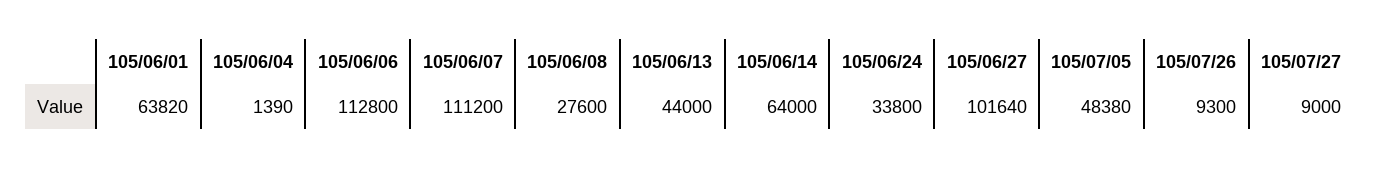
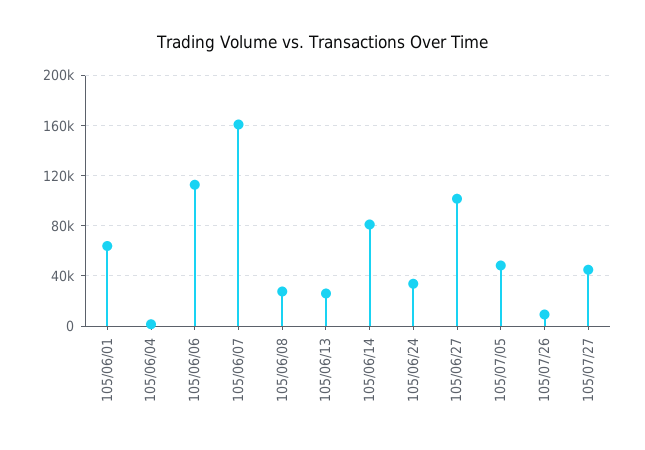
  {
    "105/06/01": 63820,
    "105/06/04": 1390,
    "105/06/06": 112800,
-   "105/06/07": 111200,
+   "105/06/07": 160000,
    "105/06/08": 27600,
-   "105/06/13": 44000,
+   "105/06/13": 25000,
-   "105/06/14": 64000,
+   "105/06/14": 80000,
    "105/06/24": 33800,
    "105/06/27": 101640,
    "105/07/05": 48380,
    "105/07/26": 9300,
-   "105/07/27": 9000
+   "105/07/27": 45000
  }

